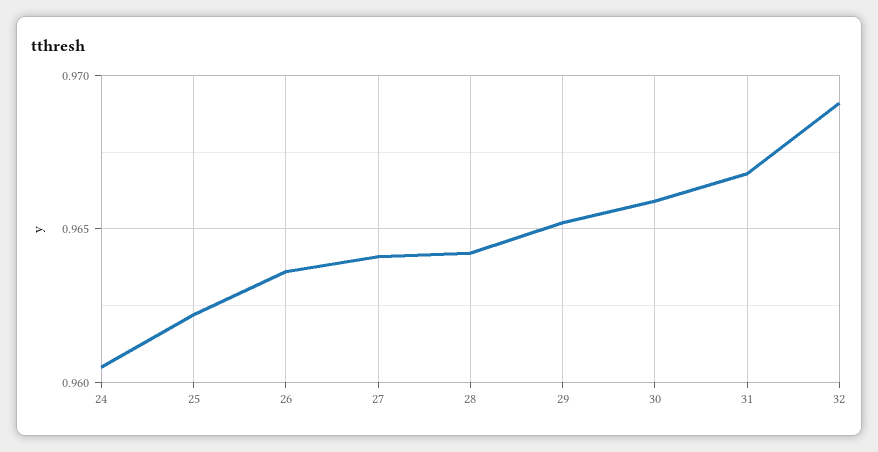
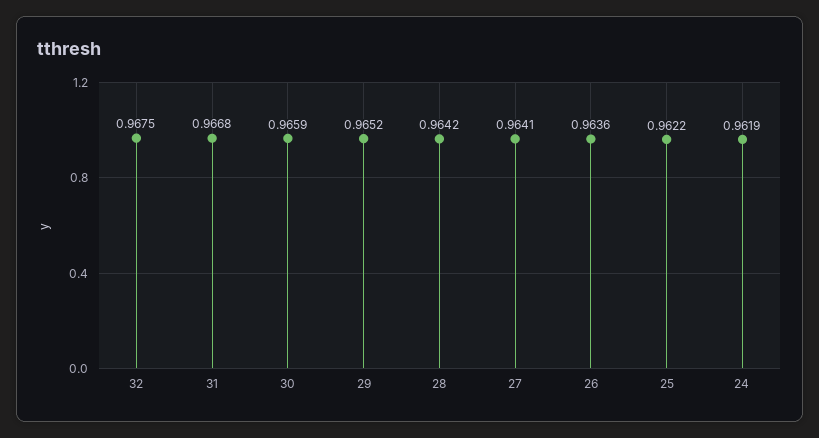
  {
-   "24": 0.9605,
+   "24": 0.9619,
    "25": 0.9622,
    "26": 0.9636,
    "27": 0.9641,
    "28": 0.9642,
    "29": 0.9652,
    "30": 0.9659,
    "31": 0.9668,
-   "32": 0.969
+   "32": 0.9675
  }

